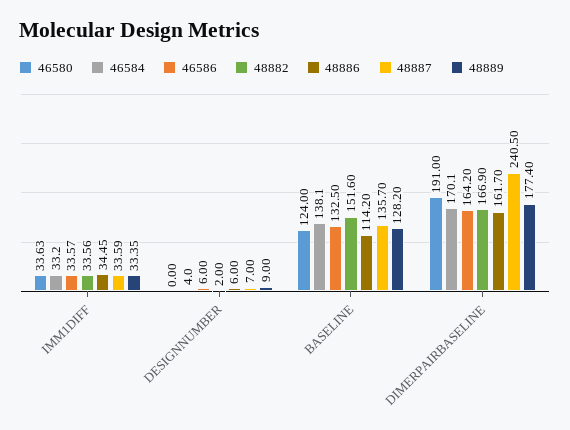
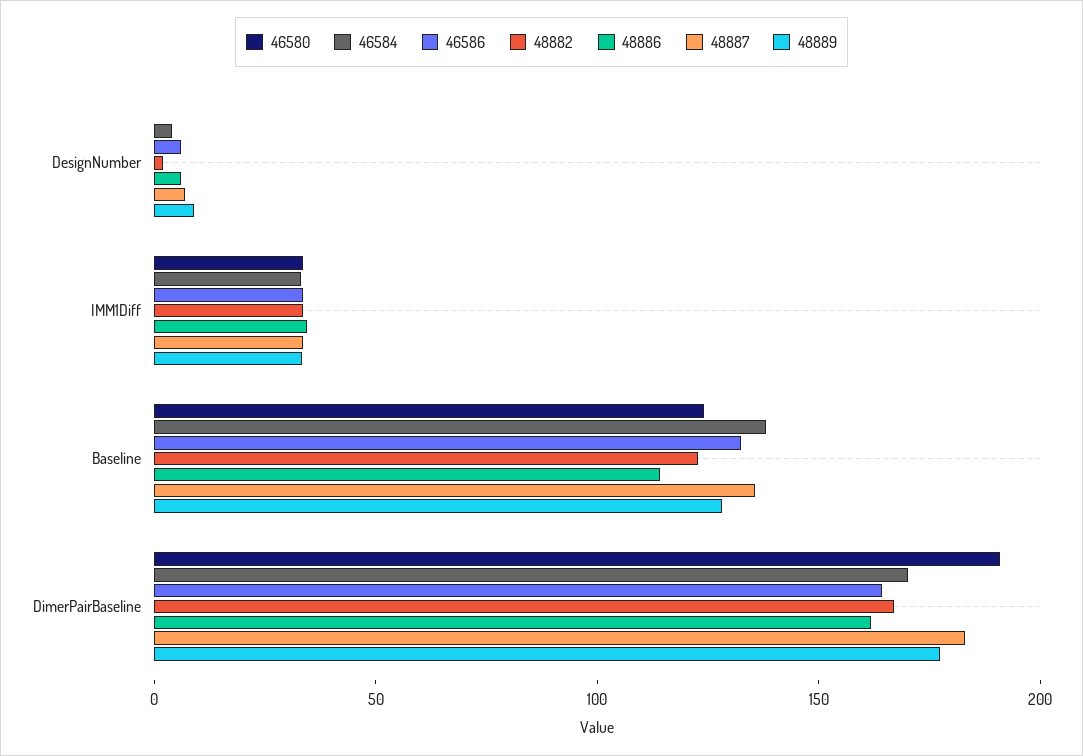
  {
    "46580": {
      "IMM1DIFF": 33.63,
      "DESIGNNUMBER": 0,
      "BASELINE": 124,
      "DIMERPAIRBASELINE": 191
    },
    "46584": {
      "IMM1DIFF": 33.2,
      "DESIGNNUMBER": 4,
      "BASELINE": 138.1,
      "DIMERPAIRBASELINE": 170.1
    },
    "46586": {
      "IMM1DIFF": 33.57,
      "DESIGNNUMBER": 6,
      "BASELINE": 132.5,
      "DIMERPAIRBASELINE": 164.2
    },
    "48882": {
      "IMM1DIFF": 33.56,
      "DESIGNNUMBER": 2,
-     "BASELINE": 151.6,
+     "BASELINE": 120,
      "DIMERPAIRBASELINE": 166.9
    },
    "48886": {
      "IMM1DIFF": 34.45,
      "DESIGNNUMBER": 6,
      "BASELINE": 114.2,
      "DIMERPAIRBASELINE": 161.7
    },
    "48887": {
      "IMM1DIFF": 33.59,
      "DESIGNNUMBER": 7,
      "BASELINE": 135.7,
-     "DIMERPAIRBASELINE": 240.5
+     "DIMERPAIRBASELINE": 180
    },
    "48889": {
      "IMM1DIFF": 33.35,
      "DESIGNNUMBER": 9,
      "BASELINE": 128.2,
      "DIMERPAIRBASELINE": 177.4
    }
  }

